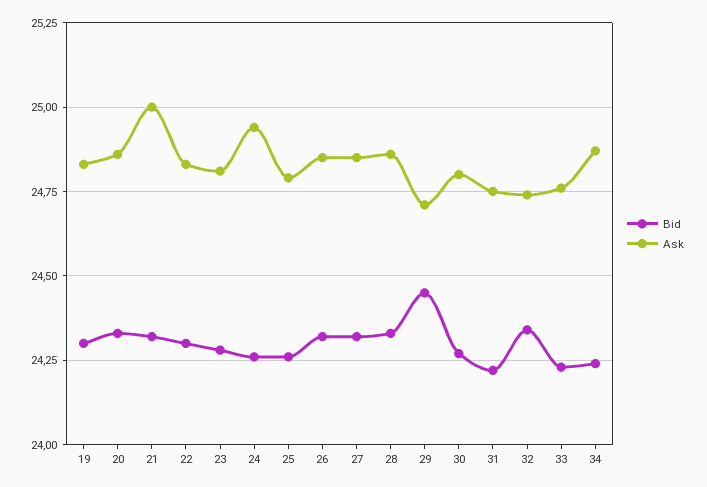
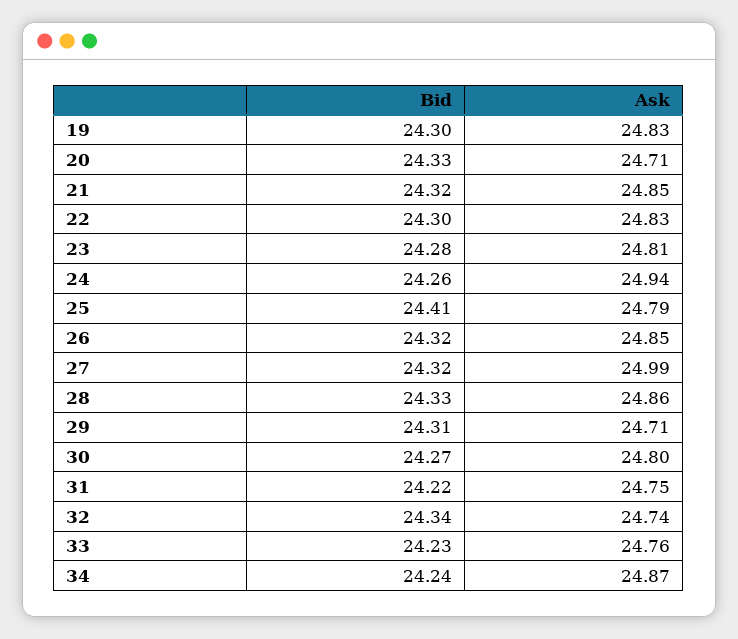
  {
    "Bid": {
      "19": 24.3,
      "20": 24.33,
      "21": 24.32,
      "22": 24.3,
      "23": 24.28,
      "24": 24.26,
-     "25": 24.25,
+     "25": 24.41,
      "26": 24.32,
      "27": 24.32,
      "28": 24.33,
-     "29": 24.45,
+     "29": 24.31,
      "30": 24.27,
      "31": 24.22,
      "32": 24.34,
      "33": 24.23,
      "34": 24.24
    },
    "Ask": {
      "19": 24.83,
-     "20": 24.85,
+     "20": 24.71,
-     "21": 25,
+     "21": 24.85,
      "22": 24.83,
      "23": 24.81,
      "24": 24.94,
      "25": 24.79,
      "26": 24.85,
-     "27": 24.85,
+     "27": 24.99,
      "28": 24.86,
      "29": 24.71,
      "30": 24.8,
      "31": 24.75,
      "32": 24.74,
      "33": 24.76,
      "34": 24.87
    }
  }

